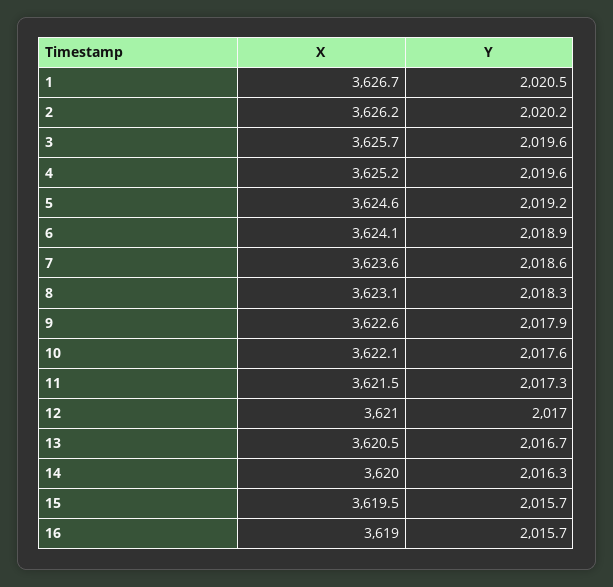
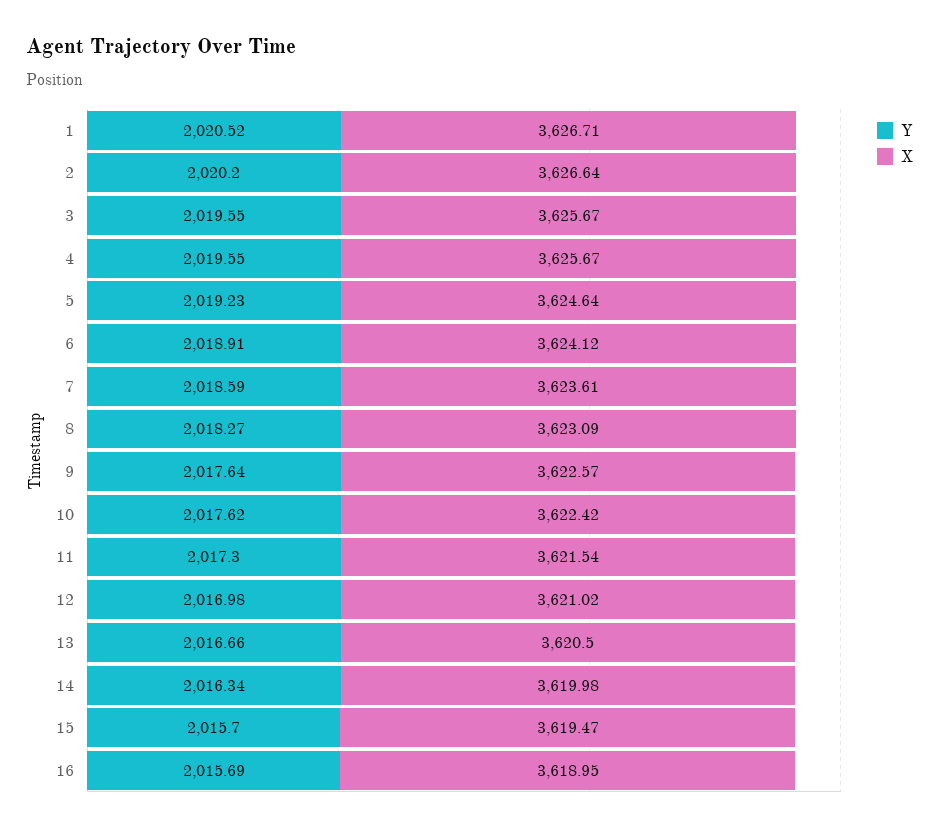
  {
    "X": {
      "1": 3626.71,
-     "2": 3626.2,
+     "2": 3626.64,
      "3": 3625.67,
-     "4": 3625.2,
+     "4": 3625.67,
      "5": 3624.64,
      "6": 3624.12,
      "7": 3623.61,
      "8": 3623.09,
      "9": 3622.57,
-     "10": 3622.1,
+     "10": 3622.42,
      "11": 3621.54,
      "12": 3621.02,
      "13": 3620.5,
      "14": 3619.98,
      "15": 3619.47,
      "16": 3618.95
    },
    "Y": {
      "1": 2020.52,
      "2": 2020.2,
      "3": 2019.55,
      "4": 2019.55,
      "5": 2019.23,
      "6": 2018.91,
      "7": 2018.59,
      "8": 2018.27,
-     "9": 2017.9,
+     "9": 2017.64,
      "10": 2017.62,
      "11": 2017.3,
      "12": 2016.98,
      "13": 2016.66,
      "14": 2016.34,
      "15": 2015.7,
      "16": 2015.69
    }
  }

